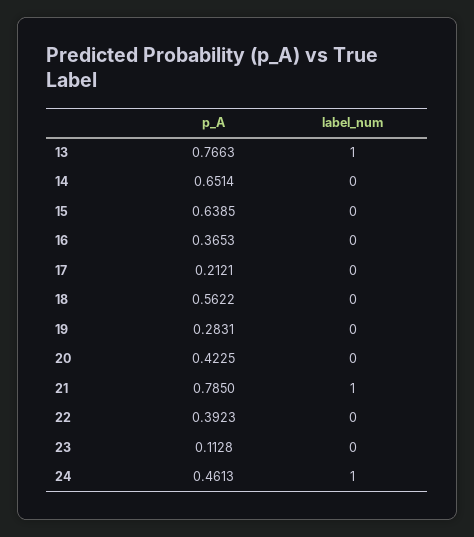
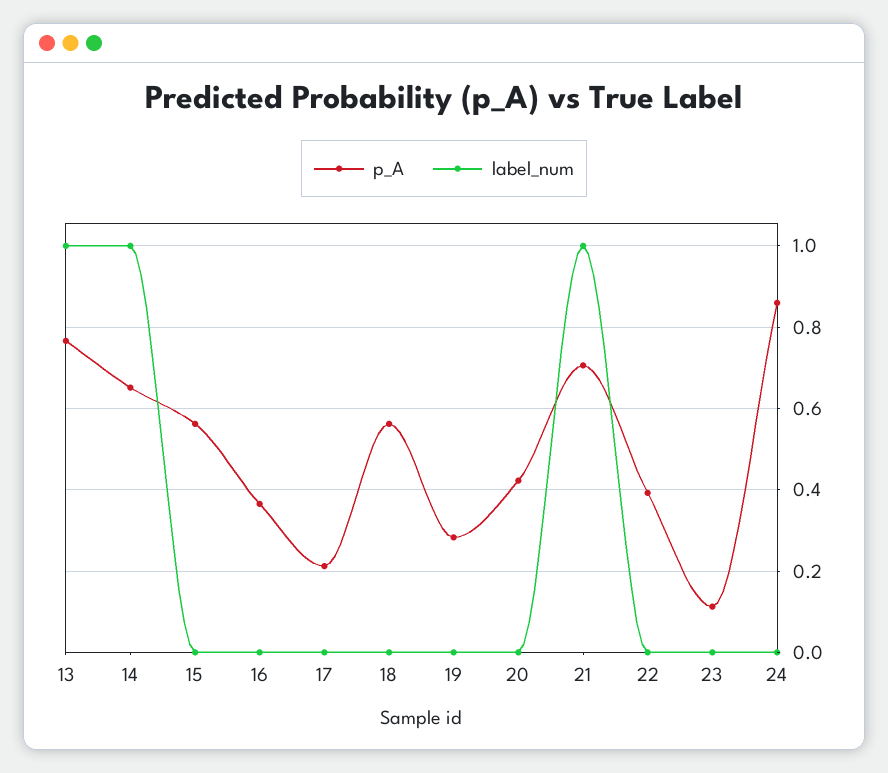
  {
    "p_A": {
      "13": 0.7663,
      "14": 0.6514,
-     "15": 0.6385,
+     "15": 0.56,
      "16": 0.3653,
      "17": 0.2121,
      "18": 0.5622,
      "19": 0.2831,
      "20": 0.4225,
-     "21": 0.785,
+     "21": 0.7,
      "22": 0.3923,
      "23": 0.1128,
-     "24": 0.4613
+     "24": 0.86
    },
    "label_num": {
      "13": 1,
-     "14": 0,
+     "14": 1,
      "15": 0,
      "16": 0,
      "17": 0,
      "18": 0,
      "19": 0,
      "20": 0,
      "21": 1,
      "22": 0,
      "23": 0,
-     "24": 1
+     "24": 0
    }
  }

